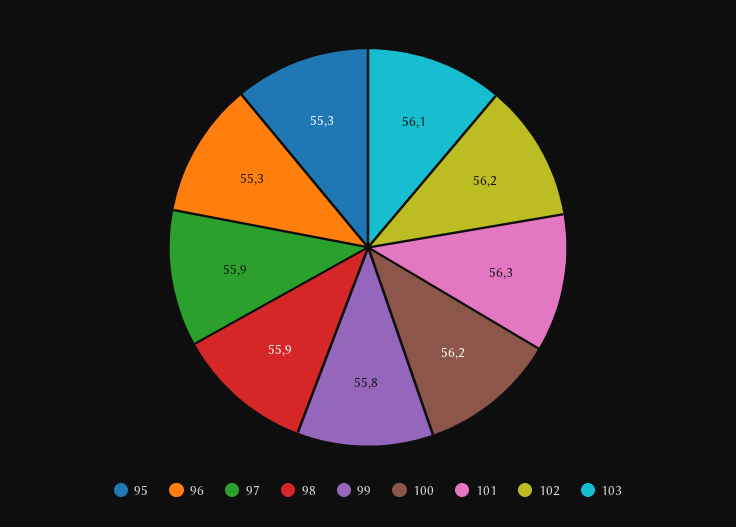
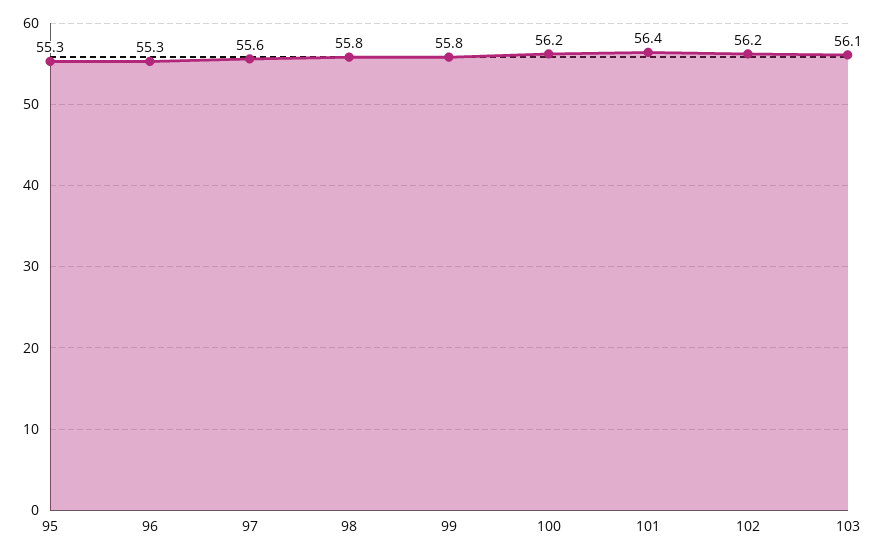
  {
    "95": 55.3,
    "96": 55.3,
-   "97": 55.9,
+   "97": 55.6,
-   "98": 55.9,
+   "98": 55.8,
    "99": 55.8,
    "100": 56.2,
-   "101": 56.3,
+   "101": 56.4,
    "102": 56.2,
    "103": 56.1
  }

